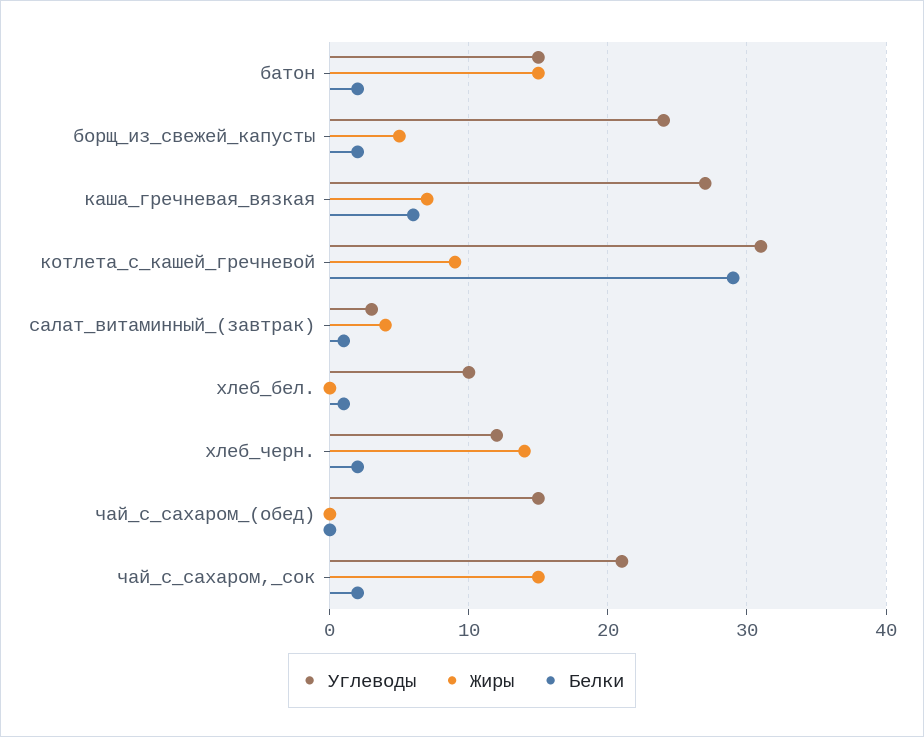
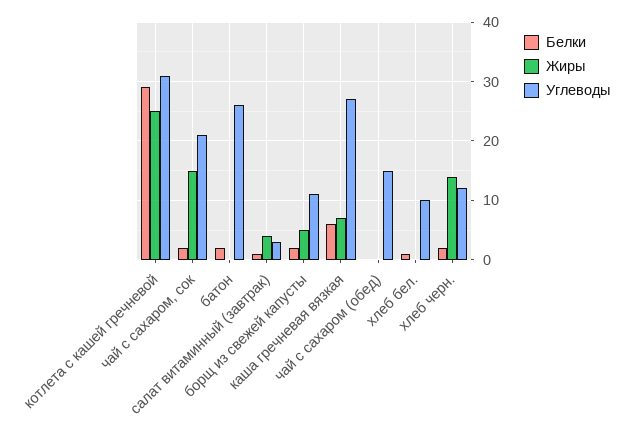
  {
    "Углеводы": {
-     "батон": 15,
+     "батон": 25,
-     "борщ_из_свежей_капусты": 24,
+     "борщ_из_свежей_капусты": 10,
      "каша_гречневая_вязкая": 27,
      "котлета_с_кашей_гречневой": 31,
      "салат_витаминный_(завтрак)": 3,
      "хлеб_бел.": 10,
      "хлеб_черн.": 12,
      "чай_с_сахаром_(обед)": 15,
      "чай_с_сахаром,_сок": 21
    },
    "Жиры": {
-     "батон": 15,
+     "батон": 0,
      "борщ_из_свежей_капусты": 5,
      "каша_гречневая_вязкая": 7,
-     "котлета_с_кашей_гречневой": 9,
+     "котлета_с_кашей_гречневой": 25,
      "салат_витаминный_(завтрак)": 4,
      "хлеб_бел.": 0,
      "хлеб_черн.": 14,
      "чай_с_сахаром_(обед)": 0,
      "чай_с_сахаром,_сок": 15
    },
    "Белки": {
      "батон": 2,
      "борщ_из_свежей_капусты": 2,
      "каша_гречневая_вязкая": 6,
      "котлета_с_кашей_гречневой": 29,
      "салат_витаминный_(завтрак)": 1,
      "хлеб_бел.": 1,
      "хлеб_черн.": 2,
      "чай_с_сахаром_(обед)": 0,
      "чай_с_сахаром,_сок": 2
    }
  }

